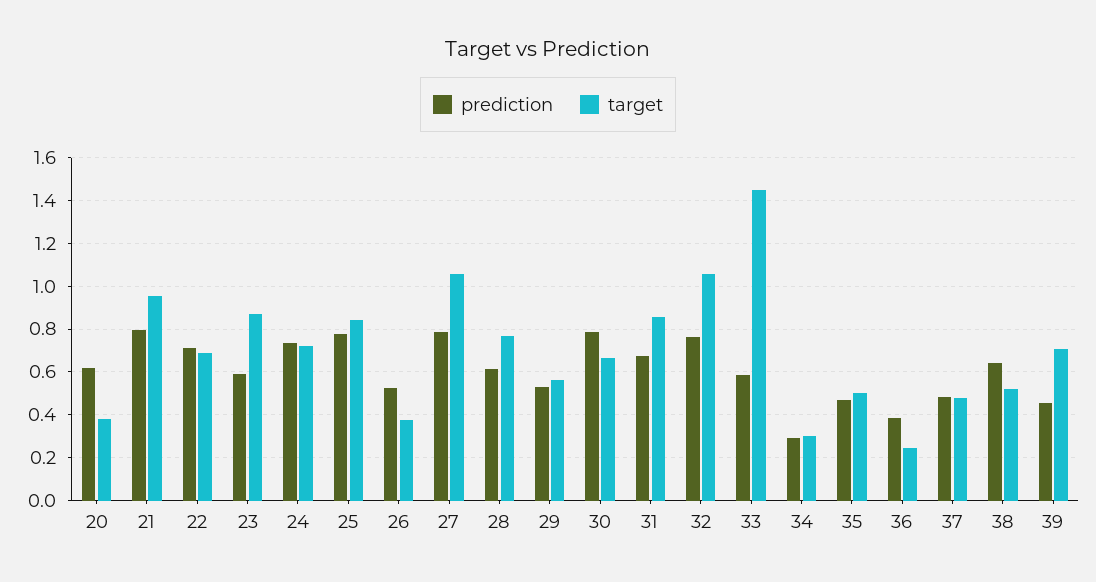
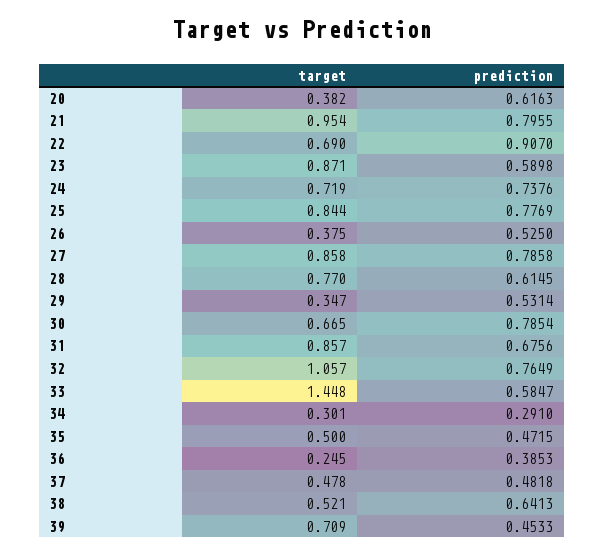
  {
    "prediction": {
      "20": 0.6163,
      "21": 0.7955,
-     "22": 0.7,
+     "22": 0.907,
      "23": 0.5898,
      "24": 0.7376,
      "25": 0.7769,
      "26": 0.525,
      "27": 0.7858,
      "28": 0.6145,
      "29": 0.5314,
      "30": 0.7854,
      "31": 0.6756,
      "32": 0.7649,
      "33": 0.5847,
      "34": 0.291,
      "35": 0.4715,
      "36": 0.3853,
      "37": 0.4818,
      "38": 0.6413,
      "39": 0.4533
    },
    "target": {
      "20": 0.382,
      "21": 0.954,
      "22": 0.69,
      "23": 0.871,
      "24": 0.719,
      "25": 0.844,
      "26": 0.375,
-     "27": 1.05,
+     "27": 0.858,
      "28": 0.77,
-     "29": 0.55,
+     "29": 0.347,
      "30": 0.665,
      "31": 0.857,
      "32": 1.057,
      "33": 1.448,
      "34": 0.301,
      "35": 0.5,
      "36": 0.245,
      "37": 0.478,
      "38": 0.521,
      "39": 0.709
    }
  }

